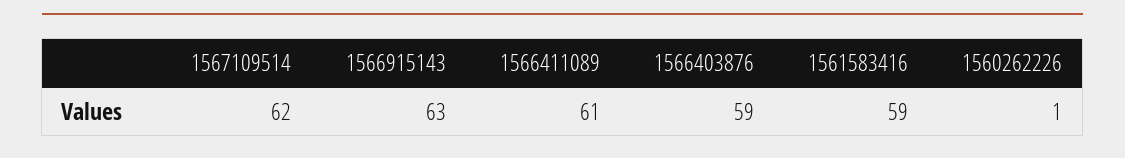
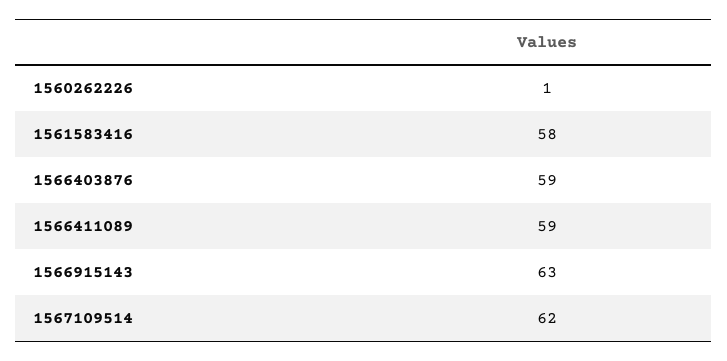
  {
    "1567109514": 62,
    "1566915143": 63,
-   "1566411089": 61,
+   "1566411089": 59,
    "1566403876": 59,
-   "1561583416": 59,
+   "1561583416": 58,
    "1560262226": 1
  }

